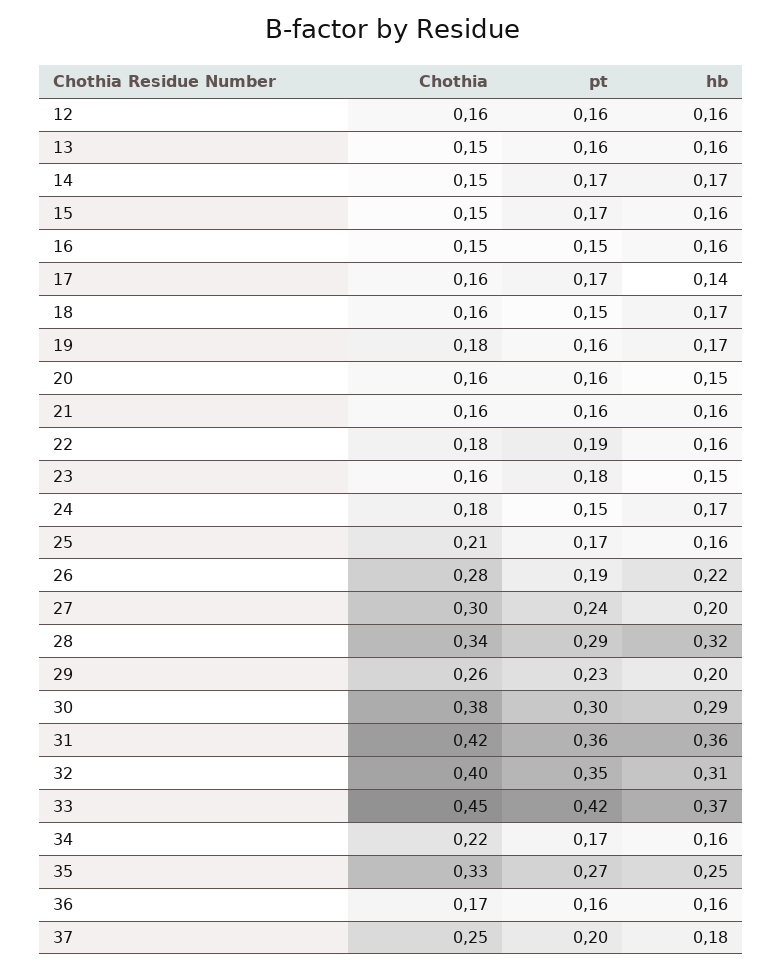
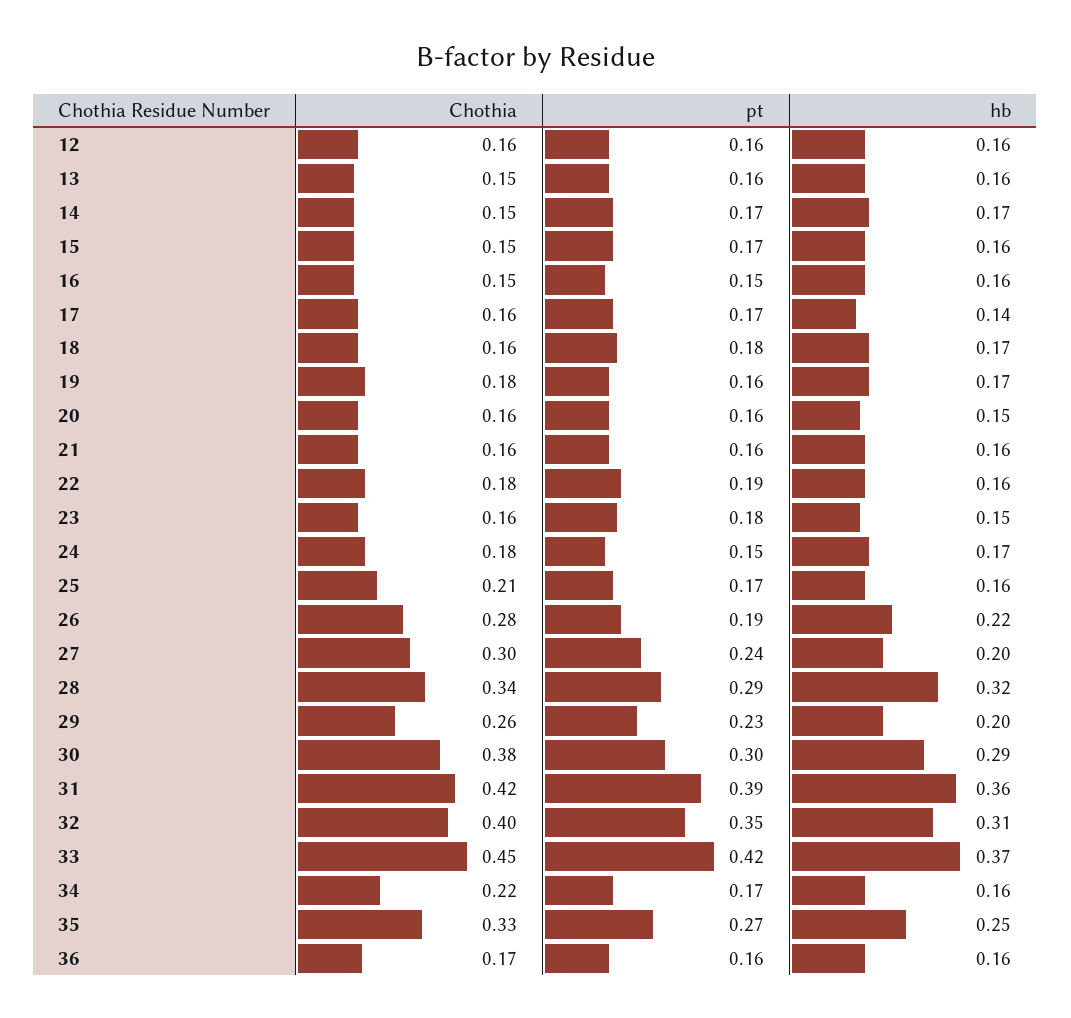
  {
    "Chothia": {
      "12": 0.16,
      "13": 0.15,
      "14": 0.15,
      "15": 0.15,
      "16": 0.15,
      "17": 0.16,
      "18": 0.16,
      "19": 0.18,
      "20": 0.16,
      "21": 0.16,
      "22": 0.18,
      "23": 0.16,
      "24": 0.18,
      "25": 0.21,
      "26": 0.28,
      "27": 0.3,
      "28": 0.34,
      "29": 0.26,
      "30": 0.38,
      "31": 0.42,
      "32": 0.4,
      "33": 0.45,
      "34": 0.22,
      "35": 0.33,
-     "36": 0.17,
+     "36": 0.17
-     "37": 0.25
    },
    "pt": {
      "12": 0.16,
      "13": 0.16,
      "14": 0.17,
      "15": 0.17,
      "16": 0.15,
      "17": 0.17,
-     "18": 0.15,
+     "18": 0.18,
      "19": 0.16,
      "20": 0.16,
      "21": 0.16,
      "22": 0.19,
      "23": 0.18,
      "24": 0.15,
      "25": 0.17,
      "26": 0.19,
      "27": 0.24,
      "28": 0.29,
      "29": 0.23,
      "30": 0.3,
-     "31": 0.36,
+     "31": 0.39,
      "32": 0.35,
      "33": 0.42,
      "34": 0.17,
      "35": 0.27,
-     "36": 0.16,
+     "36": 0.16
-     "37": 0.2
    },
    "hb": {
      "12": 0.16,
      "13": 0.16,
      "14": 0.17,
      "15": 0.16,
      "16": 0.16,
      "17": 0.14,
      "18": 0.17,
      "19": 0.17,
      "20": 0.15,
      "21": 0.16,
      "22": 0.16,
      "23": 0.15,
      "24": 0.17,
      "25": 0.16,
      "26": 0.22,
      "27": 0.2,
      "28": 0.32,
      "29": 0.2,
      "30": 0.29,
      "31": 0.36,
      "32": 0.31,
      "33": 0.37,
      "34": 0.16,
      "35": 0.25,
-     "36": 0.16,
+     "36": 0.16
-     "37": 0.18
    }
  }

